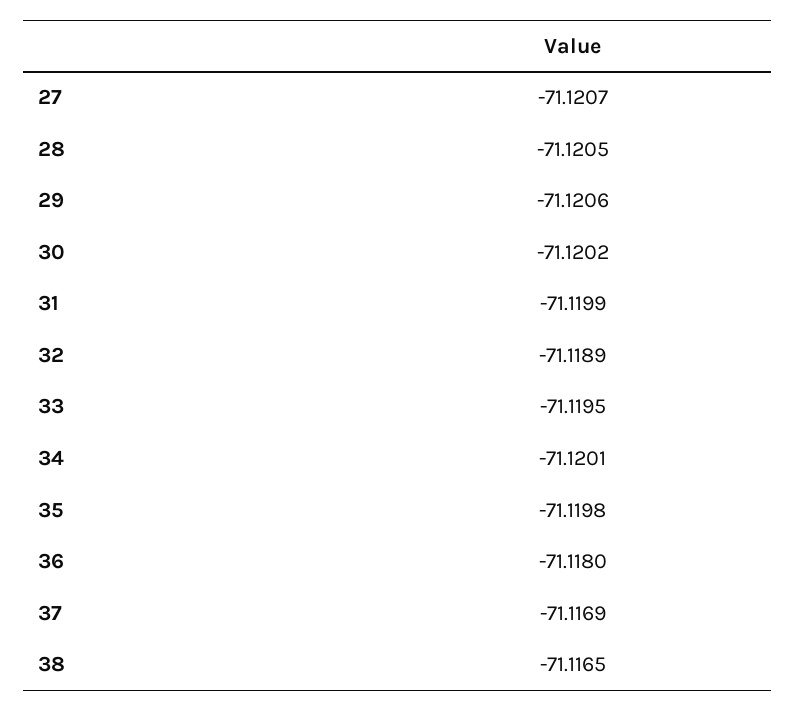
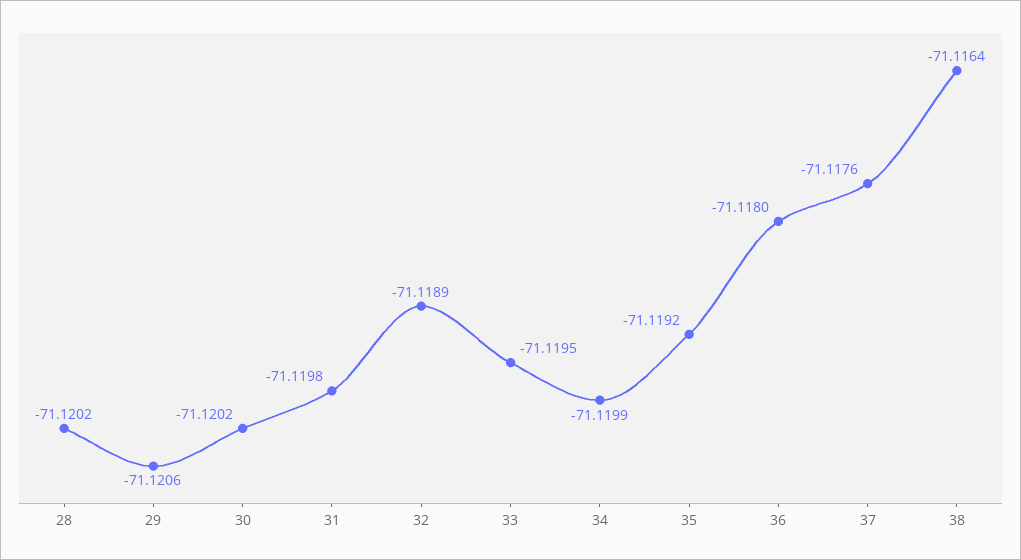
  {
-   "27": -71.1207,
-   "28": -71.1205,
+   "28": -71.1202,
    "29": -71.1206,
    "30": -71.1202,
-   "31": -71.1199,
+   "31": -71.1198,
    "32": -71.1189,
    "33": -71.1195,
-   "34": -71.1201,
+   "34": -71.1199,
-   "35": -71.1198,
+   "35": -71.1192,
    "36": -71.118,
-   "37": -71.1169,
+   "37": -71.1176,
-   "38": -71.1165
+   "38": -71.1164
  }

